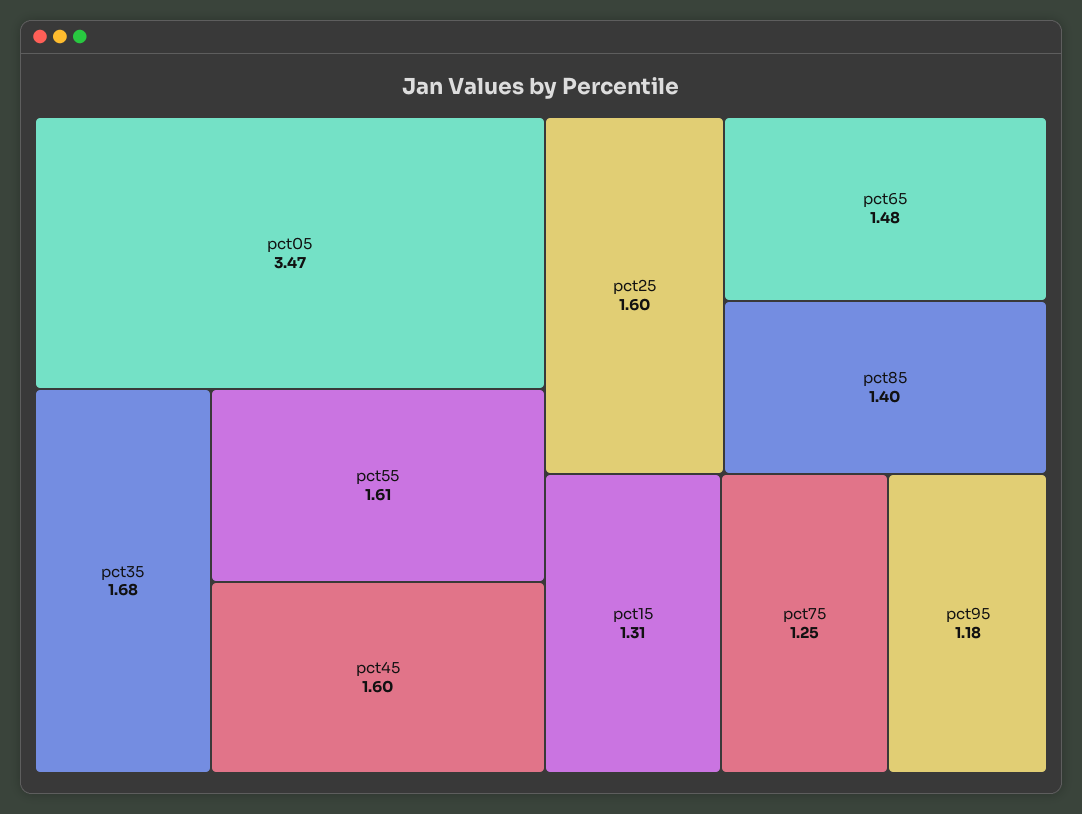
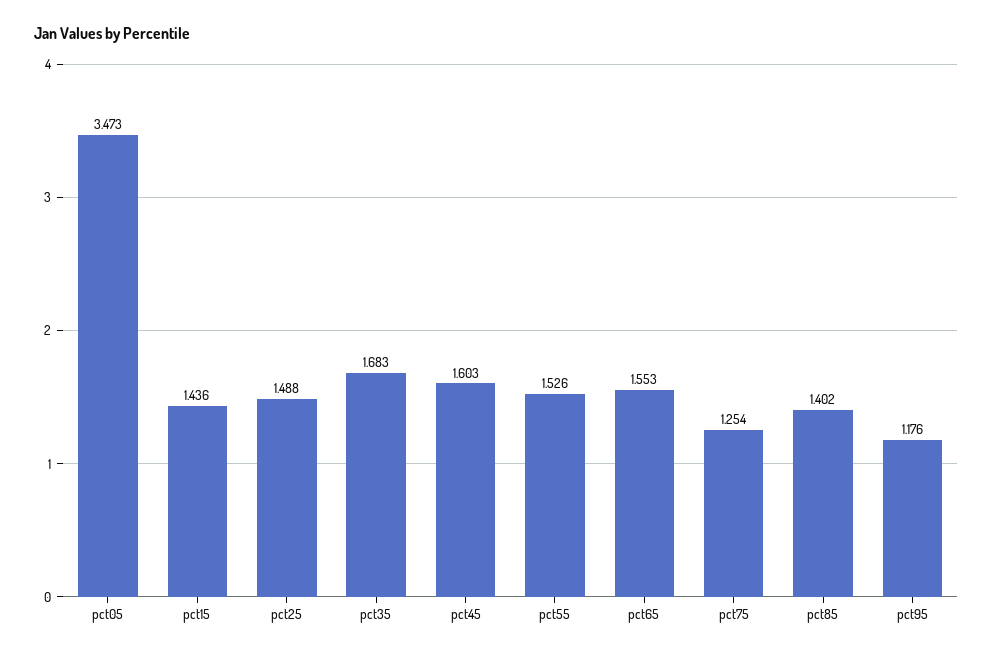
  {
    "pct05": 3.473,
    "pct35": 1.683,
-   "pct55": 1.61,
+   "pct55": 1.526,
    "pct45": 1.603,
-   "pct25": 1.6,
+   "pct25": 1.488,
-   "pct65": 1.48,
+   "pct65": 1.553,
    "pct85": 1.402,
-   "pct15": 1.31,
+   "pct15": 1.436,
    "pct75": 1.254,
    "pct95": 1.176
  }

